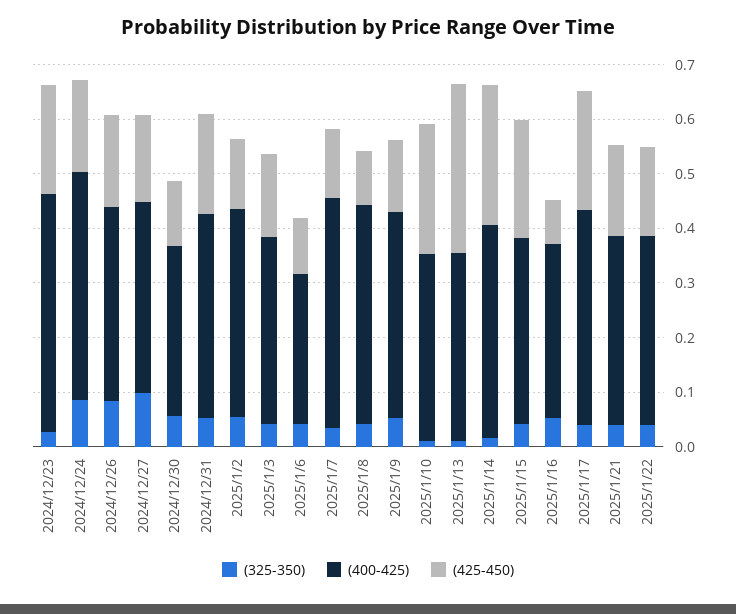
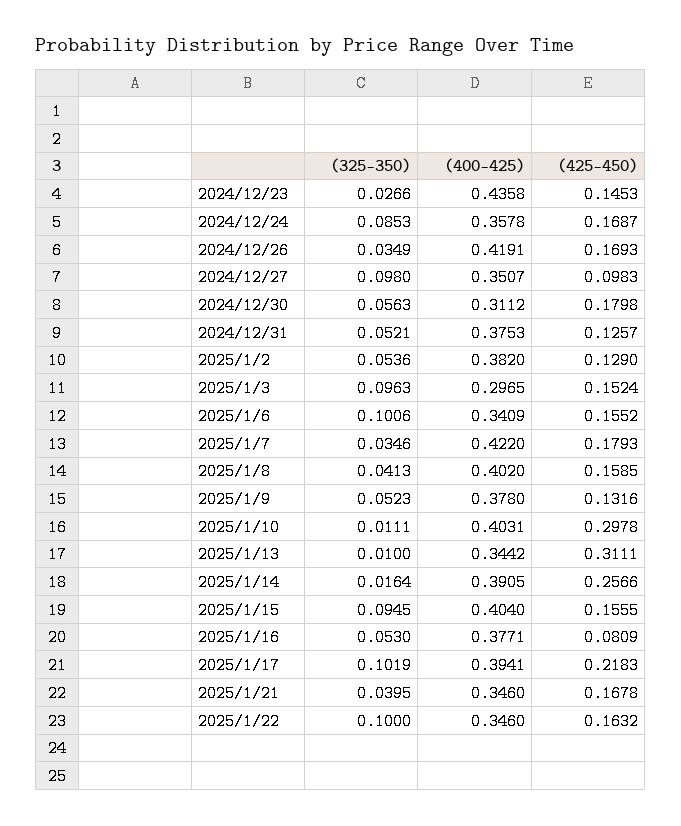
  {
    "(325-350)": {
      "2024/12/23": 0.0266,
      "2024/12/24": 0.0853,
-     "2024/12/26": 0.08,
+     "2024/12/26": 0.0349,
      "2024/12/27": 0.098,
      "2024/12/30": 0.0563,
      "2024/12/31": 0.0521,
      "2025/1/2": 0.0536,
-     "2025/1/3": 0.04,
+     "2025/1/3": 0.0963,
-     "2025/1/6": 0.04,
+     "2025/1/6": 0.1006,
      "2025/1/7": 0.0346,
      "2025/1/8": 0.0413,
      "2025/1/9": 0.0523,
      "2025/1/10": 0.0111,
      "2025/1/13": 0.01,
      "2025/1/14": 0.0164,
-     "2025/1/15": 0.04,
+     "2025/1/15": 0.0945,
      "2025/1/16": 0.053,
-     "2025/1/17": 0.04,
+     "2025/1/17": 0.1019,
      "2025/1/21": 0.0395,
-     "2025/1/22": 0.04
+     "2025/1/22": 0.1
    },
    "(400-425)": {
      "2024/12/23": 0.4358,
-     "2024/12/24": 0.42,
+     "2024/12/24": 0.3578,
-     "2024/12/26": 0.36,
+     "2024/12/26": 0.4191,
      "2024/12/27": 0.3507,
      "2024/12/30": 0.3112,
      "2024/12/31": 0.3753,
      "2025/1/2": 0.382,
-     "2025/1/3": 0.34,
+     "2025/1/3": 0.2965,
-     "2025/1/6": 0.28,
+     "2025/1/6": 0.3409,
      "2025/1/7": 0.422,
      "2025/1/8": 0.402,
      "2025/1/9": 0.378,
-     "2025/1/10": 0.34,
+     "2025/1/10": 0.4031,
      "2025/1/13": 0.3442,
      "2025/1/14": 0.3905,
-     "2025/1/15": 0.34,
+     "2025/1/15": 0.404,
-     "2025/1/16": 0.32,
+     "2025/1/16": 0.3771,
      "2025/1/17": 0.3941,
      "2025/1/21": 0.346,
      "2025/1/22": 0.346
    },
    "(425-450)": {
-     "2024/12/23": 0.2,
+     "2024/12/23": 0.1453,
      "2024/12/24": 0.1687,
      "2024/12/26": 0.1693,
-     "2024/12/27": 0.16,
+     "2024/12/27": 0.0983,
-     "2024/12/30": 0.12,
+     "2024/12/30": 0.1798,
-     "2024/12/31": 0.18,
+     "2024/12/31": 0.1257,
      "2025/1/2": 0.129,
      "2025/1/3": 0.1524,
-     "2025/1/6": 0.1,
+     "2025/1/6": 0.1552,
-     "2025/1/7": 0.12,
+     "2025/1/7": 0.1793,
-     "2025/1/8": 0.1,
+     "2025/1/8": 0.1585,
      "2025/1/9": 0.1316,
-     "2025/1/10": 0.24,
+     "2025/1/10": 0.2978,
      "2025/1/13": 0.3111,
      "2025/1/14": 0.2566,
-     "2025/1/15": 0.22,
+     "2025/1/15": 0.1555,
      "2025/1/16": 0.0809,
      "2025/1/17": 0.2183,
      "2025/1/21": 0.1678,
      "2025/1/22": 0.1632
    }
  }

